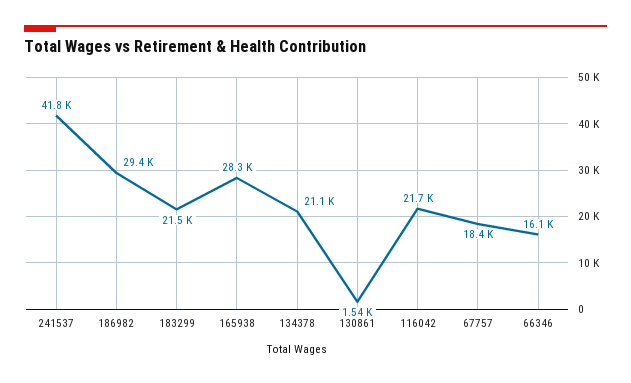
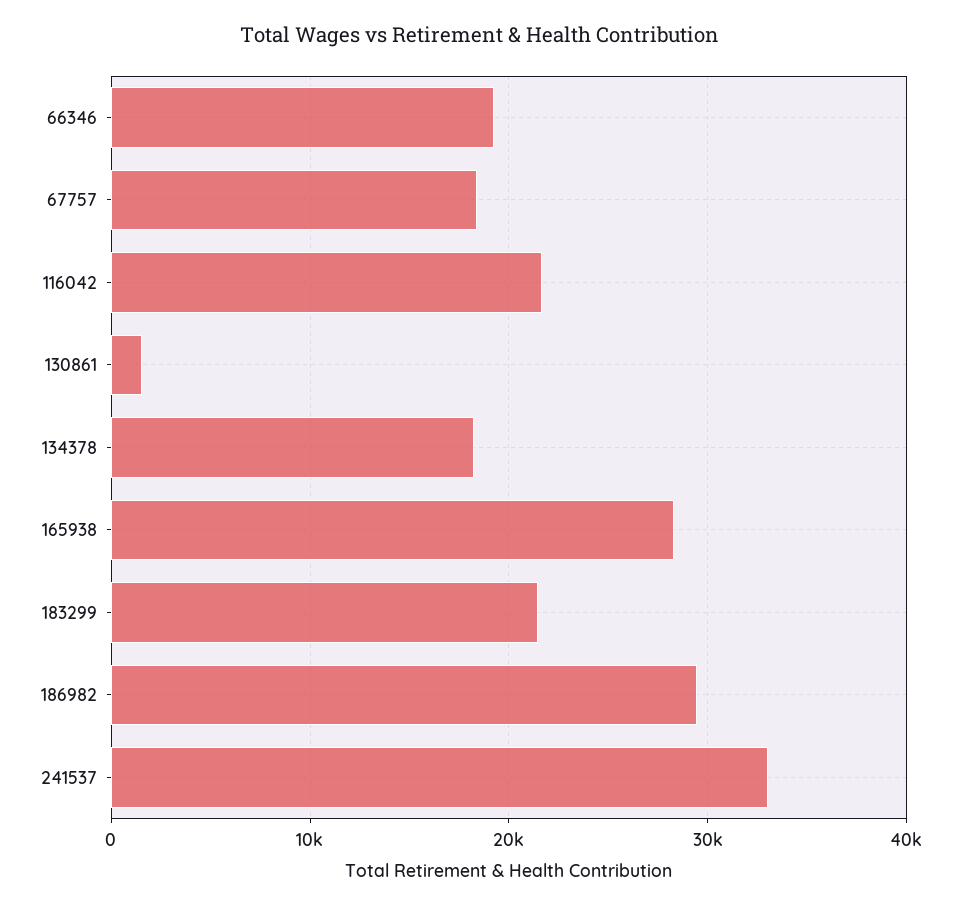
  {
-   "241537": 41800,
+   "241537": 33000,
    "186982": 29400,
    "183299": 21500,
    "165938": 28300,
-   "134378": 21100,
+   "134378": 18000,
    "130861": 1540,
    "116042": 21700,
    "67757": 18400,
-   "66346": 16100
+   "66346": 19000
  }

